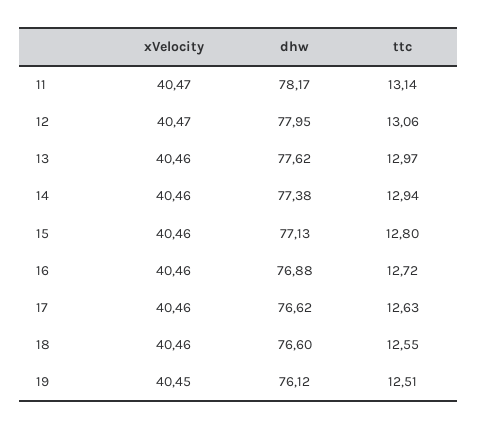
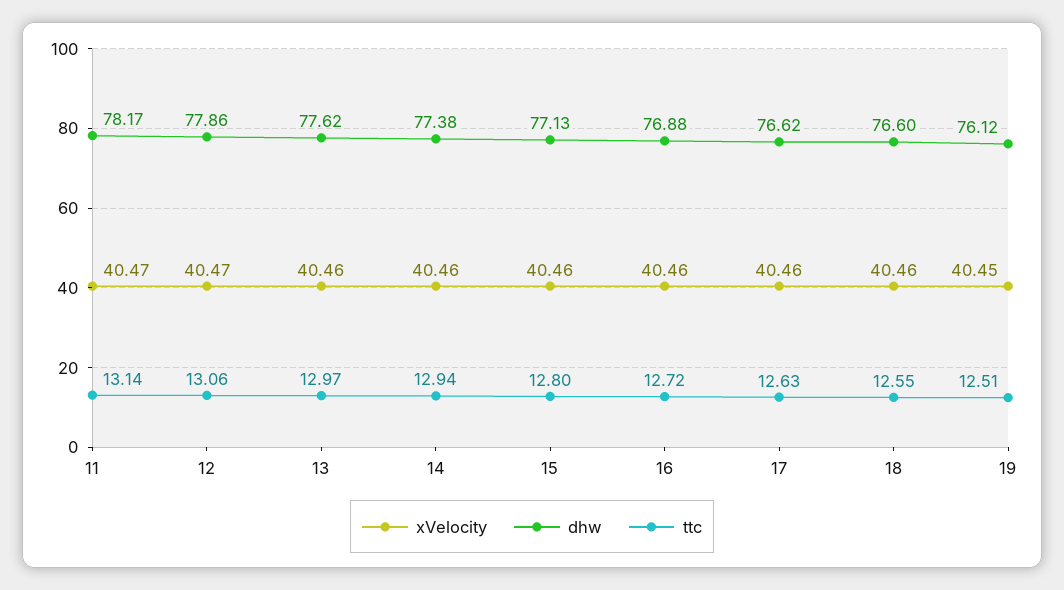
  {
    "xVelocity": {
      "11": 40.47,
      "12": 40.47,
      "13": 40.46,
      "14": 40.46,
      "15": 40.46,
      "16": 40.46,
      "17": 40.46,
      "18": 40.46,
      "19": 40.45
    },
    "dhw": {
      "11": 78.17,
-     "12": 77.95,
+     "12": 77.86,
      "13": 77.62,
      "14": 77.38,
      "15": 77.13,
      "16": 76.88,
      "17": 76.62,
      "18": 76.6,
      "19": 76.12
    },
    "ttc": {
      "11": 13.14,
      "12": 13.06,
      "13": 12.97,
      "14": 12.94,
      "15": 12.8,
      "16": 12.72,
      "17": 12.63,
      "18": 12.55,
      "19": 12.51
    }
  }

